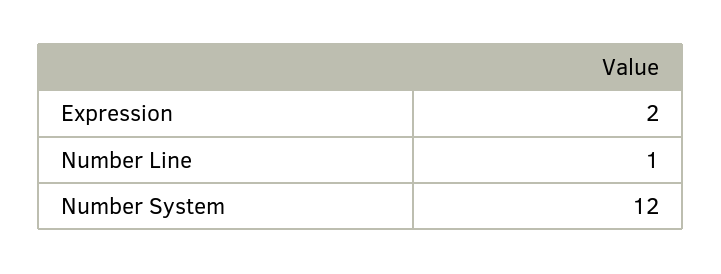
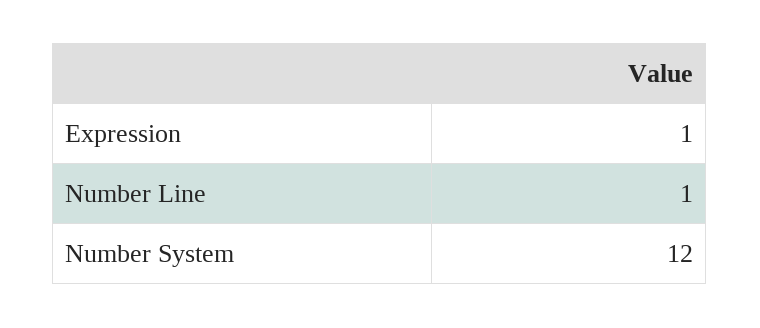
  {
-   "Expression": 2,
+   "Expression": 1,
    "Number Line": 1,
    "Number System": 12
  }

